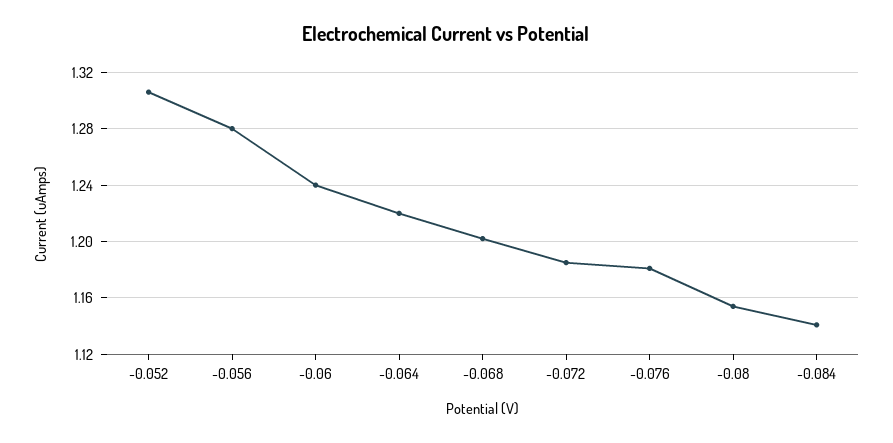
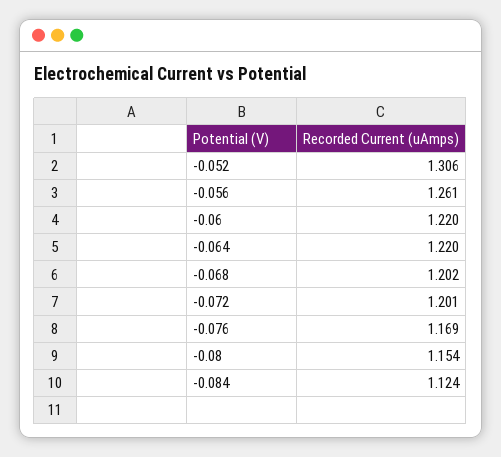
  {
    "-0.052": 1.306,
-   "-0.056": 1.28,
+   "-0.056": 1.261,
-   "-0.06": 1.24,
+   "-0.06": 1.22,
    "-0.064": 1.22,
    "-0.068": 1.202,
-   "-0.072": 1.185,
+   "-0.072": 1.201,
-   "-0.076": 1.18,
+   "-0.076": 1.169,
    "-0.08": 1.154,
-   "-0.084": 1.14
+   "-0.084": 1.124
  }

